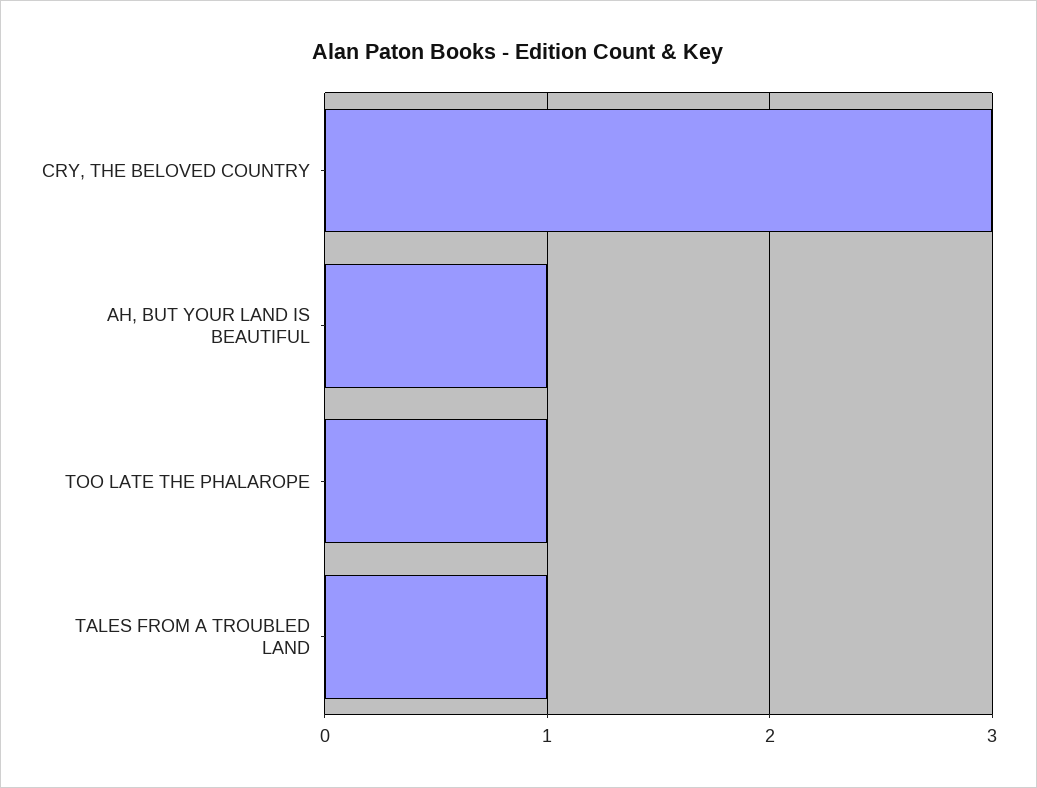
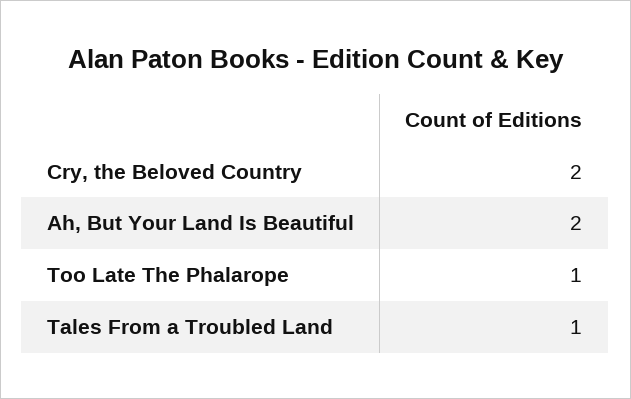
  {
-   "CRY, THE BELOVED COUNTRY": 3,
+   "CRY, THE BELOVED COUNTRY": 2,
-   "AH, BUT YOUR LAND IS BEAUTIFUL": 1,
+   "AH, BUT YOUR LAND IS BEAUTIFUL": 2,
    "TOO LATE THE PHALAROPE": 1,
    "TALES FROM A TROUBLED LAND": 1
  }

